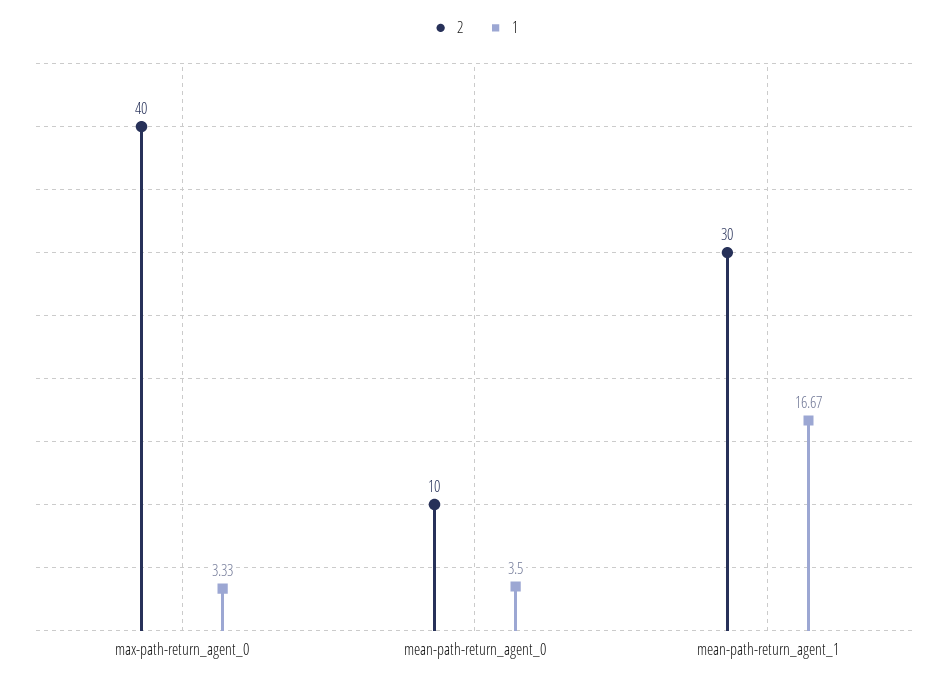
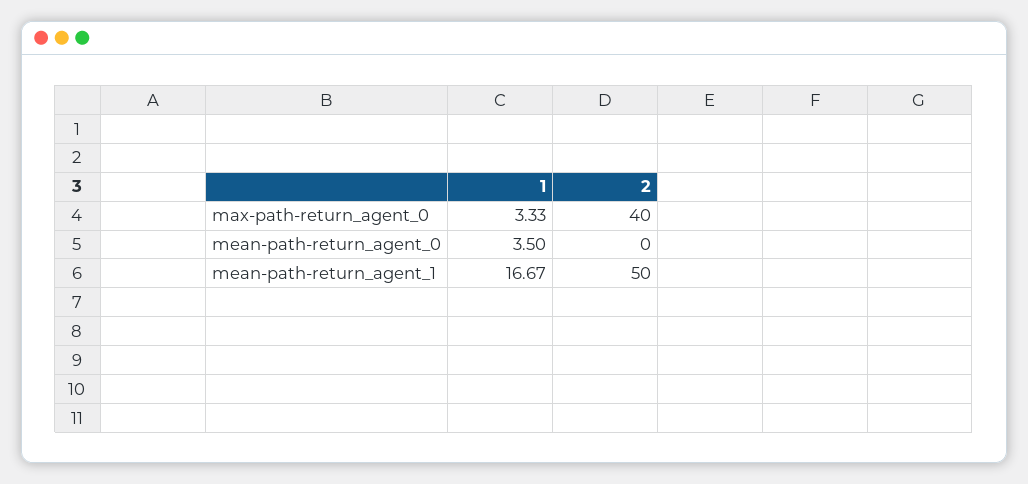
  {
    "2": {
      "max-path-return_agent_0": 40,
-     "mean-path-return_agent_0": 10,
+     "mean-path-return_agent_0": 0,
-     "mean-path-return_agent_1": 30
+     "mean-path-return_agent_1": 50
    },
    "1": {
      "max-path-return_agent_0": 3.33,
      "mean-path-return_agent_0": 3.5,
      "mean-path-return_agent_1": 16.67
    }
  }

